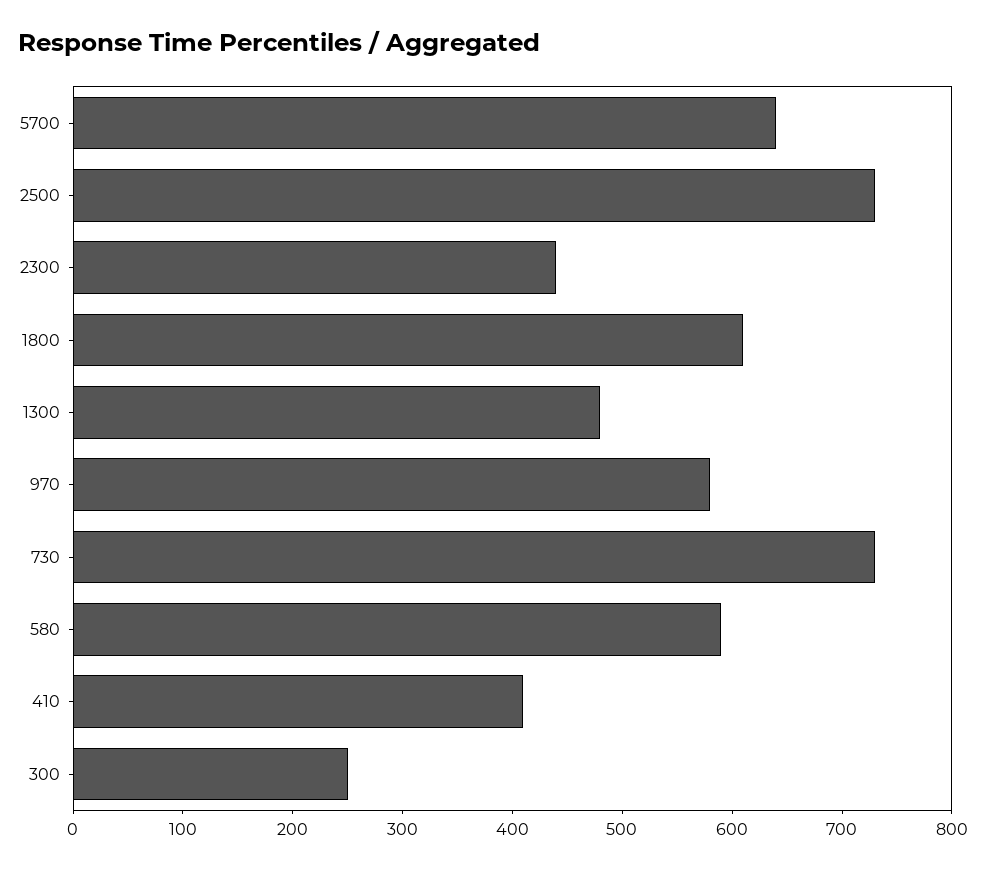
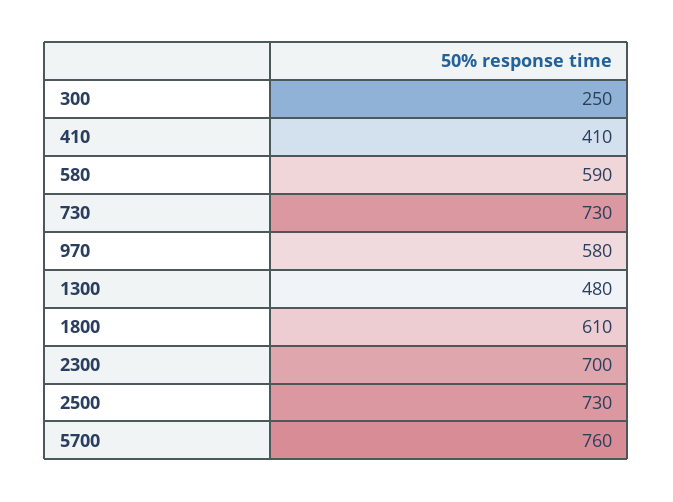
  {
-   "5700": 640,
+   "5700": 760,
    "2500": 730,
-   "2300": 440,
+   "2300": 700,
    "1800": 610,
    "1300": 480,
    "970": 580,
    "730": 730,
    "580": 590,
    "410": 410,
    "300": 250
  }

